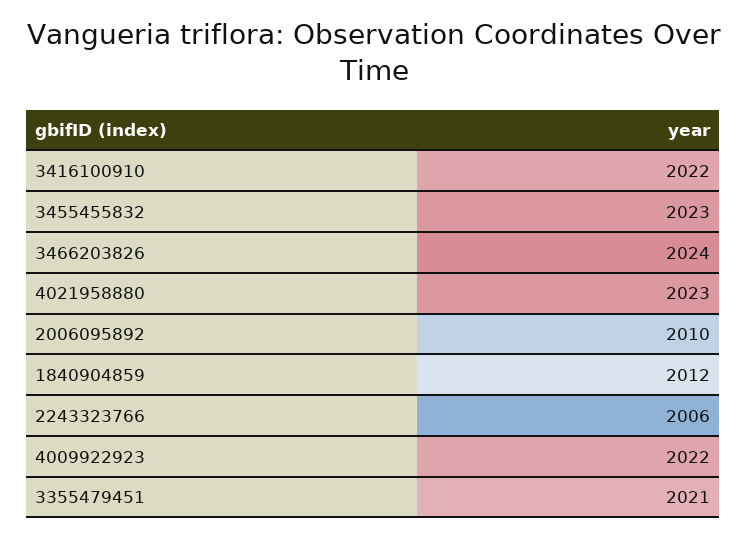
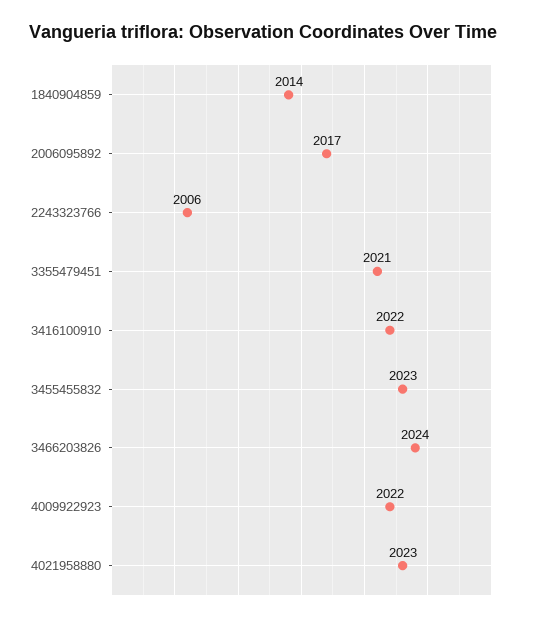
  {
    "3416100910": 2022,
    "3455455832": 2023,
    "3466203826": 2024,
    "4021958880": 2023,
-   "2006095892": 2010,
+   "2006095892": 2017,
-   "1840904859": 2012,
+   "1840904859": 2014,
    "2243323766": 2006,
    "4009922923": 2022,
    "3355479451": 2021
  }

